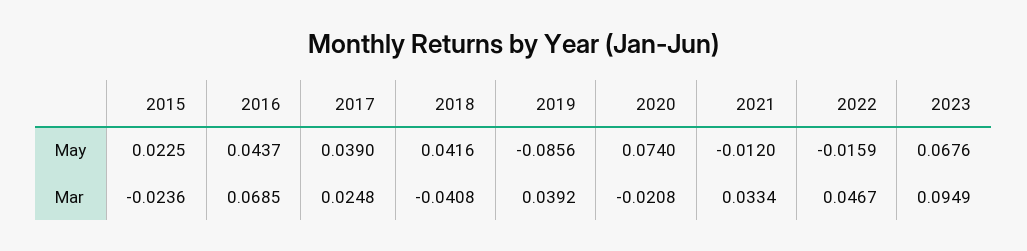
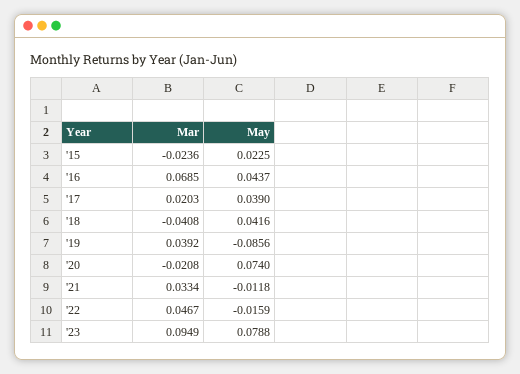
  {
    "2015": {
      "May": 0.0225,
      "Mar": -0.0236
    },
    "2016": {
      "May": 0.0437,
      "Mar": 0.0685
    },
    "2017": {
      "May": 0.039,
-     "Mar": 0.0248
+     "Mar": 0.0203
    },
    "2018": {
      "May": 0.0416,
      "Mar": -0.0408
    },
    "2019": {
      "May": -0.0856,
      "Mar": 0.0392
    },
    "2020": {
      "May": 0.074,
      "Mar": -0.0208
    },
    "2021": {
-     "May": -0.012,
+     "May": -0.0118,
      "Mar": 0.0334
    },
    "2022": {
      "May": -0.0159,
      "Mar": 0.0467
    },
    "2023": {
-     "May": 0.0676,
+     "May": 0.0788,
      "Mar": 0.0949
    }
  }

